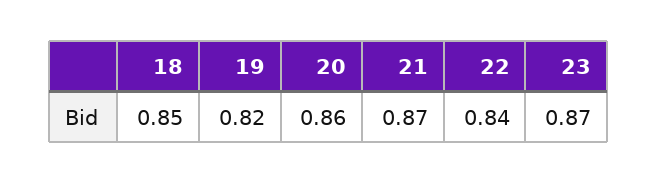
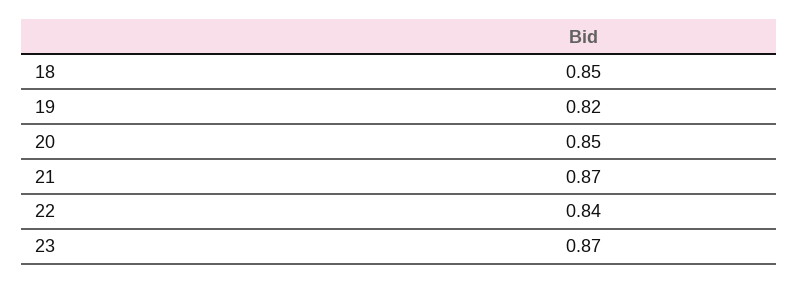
  {
    "18": 0.85,
    "19": 0.82,
-   "20": 0.86,
+   "20": 0.85,
    "21": 0.87,
    "22": 0.84,
    "23": 0.87
  }

